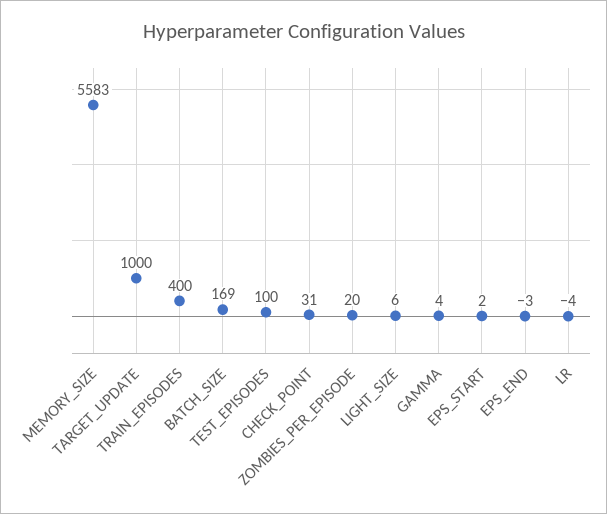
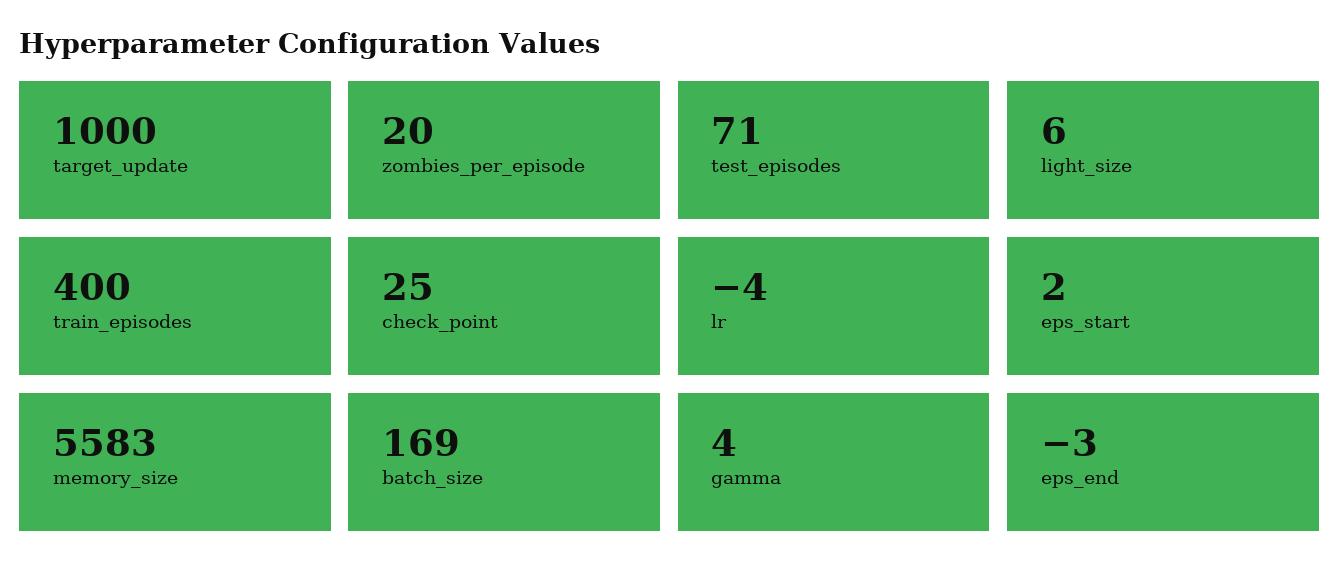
  {
    "MEMORY_SIZE": 5583,
    "TARGET_UPDATE": 1000,
    "TRAIN_EPISODES": 400,
    "BATCH_SIZE": 169,
-   "TEST_EPISODES": 100,
+   "TEST_EPISODES": 71,
-   "CHECK_POINT": 31,
+   "CHECK_POINT": 25,
    "ZOMBIES_PER_EPISODE": 20,
    "LIGHT_SIZE": 6,
    "GAMMA": 4,
    "EPS_START": 2,
    "EPS_END": -3,
    "LR": -4
  }

